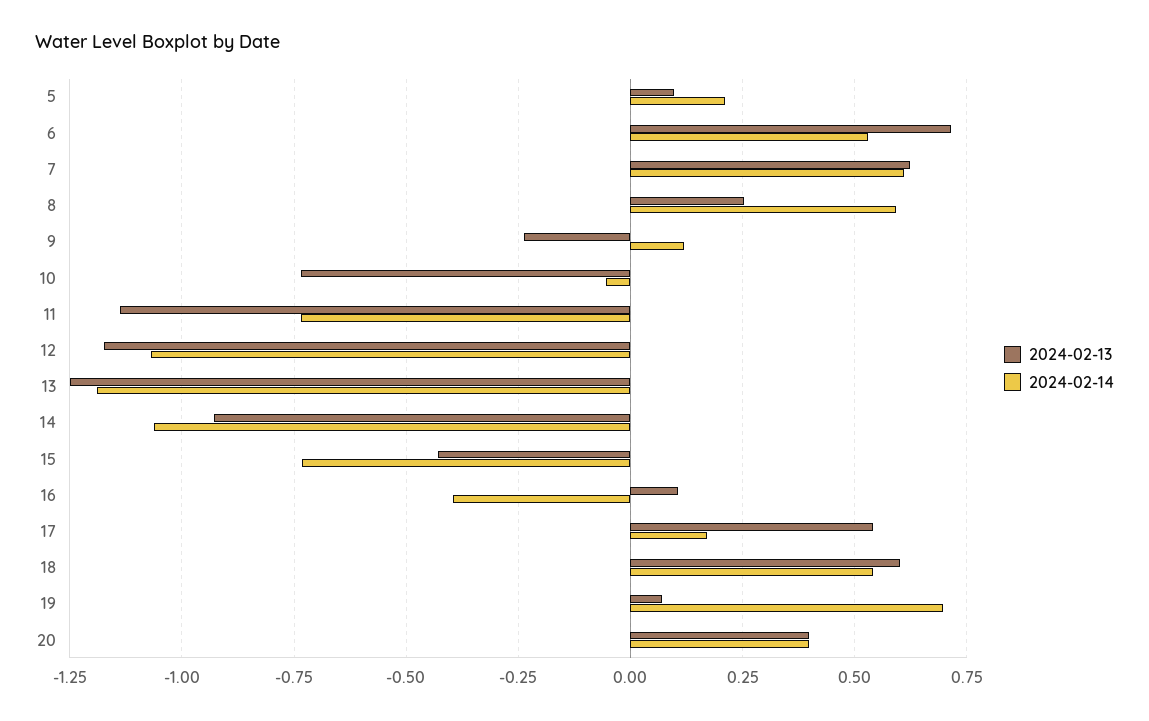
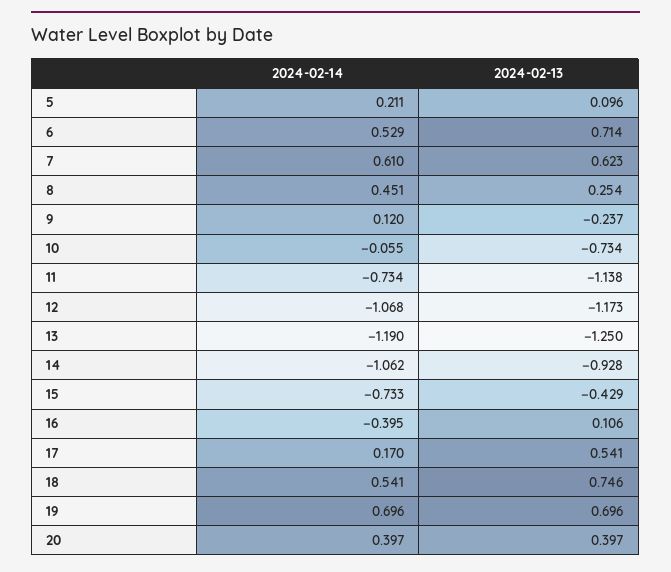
  {
    "2024-02-13": {
      "5": 0.096,
      "6": 0.714,
      "7": 0.623,
      "8": 0.254,
      "9": -0.237,
      "10": -0.734,
      "11": -1.138,
      "12": -1.173,
      "13": -1.25,
      "14": -0.928,
      "15": -0.429,
      "16": 0.106,
      "17": 0.541,
-     "18": 0.6,
+     "18": 0.746,
-     "19": 0.075,
+     "19": 0.696,
      "20": 0.397
    },
    "2024-02-14": {
      "5": 0.211,
      "6": 0.529,
      "7": 0.61,
-     "8": 0.6,
+     "8": 0.451,
      "9": 0.12,
      "10": -0.055,
      "11": -0.734,
      "12": -1.068,
      "13": -1.19,
      "14": -1.062,
      "15": -0.733,
      "16": -0.395,
      "17": 0.17,
      "18": 0.541,
      "19": 0.696,
      "20": 0.397
    }
  }

